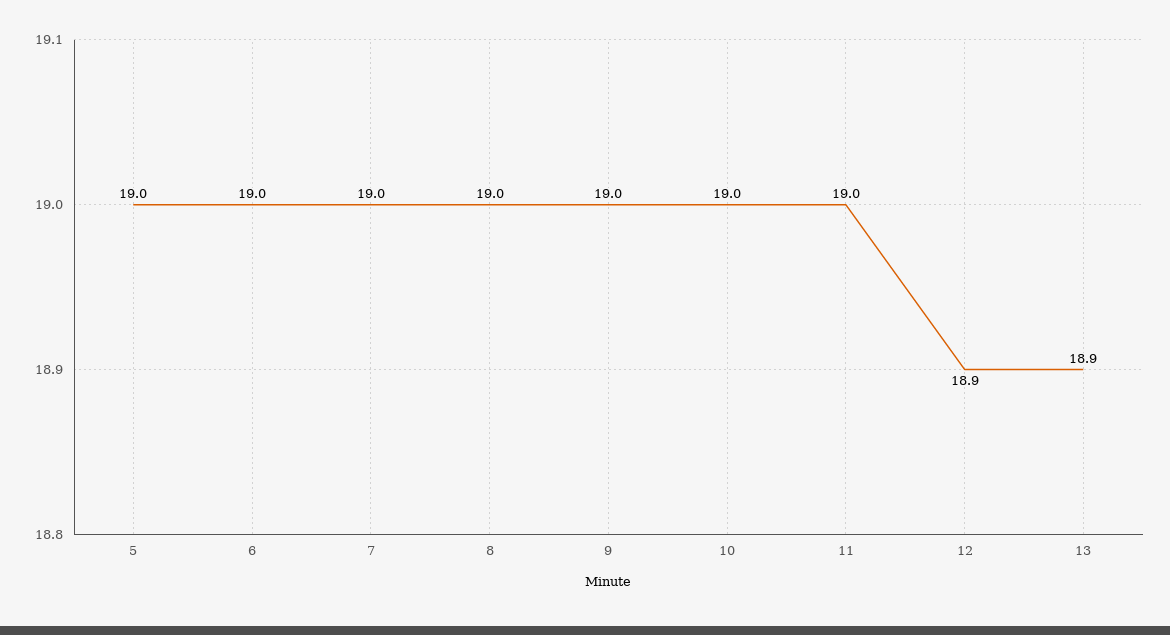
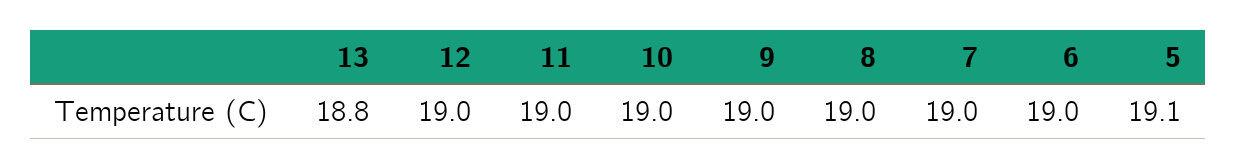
  {
-   "5": 19,
+   "5": 19.1,
    "6": 19,
    "7": 19,
    "8": 19,
    "9": 19,
    "10": 19,
    "11": 19,
-   "12": 18.9,
+   "12": 19,
-   "13": 18.9
+   "13": 18.8
  }

